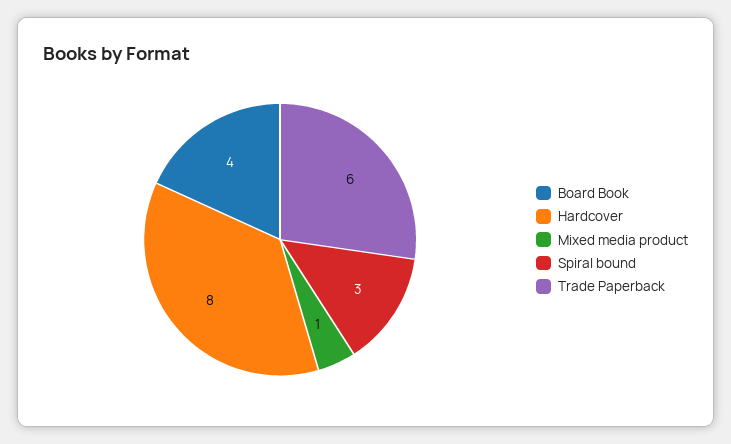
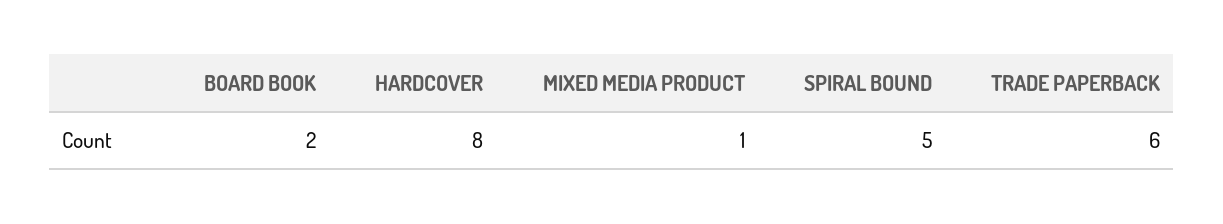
  {
-   "Board Book": 4,
+   "Board Book": 2,
    "Hardcover": 8,
    "Mixed media product": 1,
-   "Spiral bound": 3,
+   "Spiral bound": 5,
    "Trade Paperback": 6
  }

